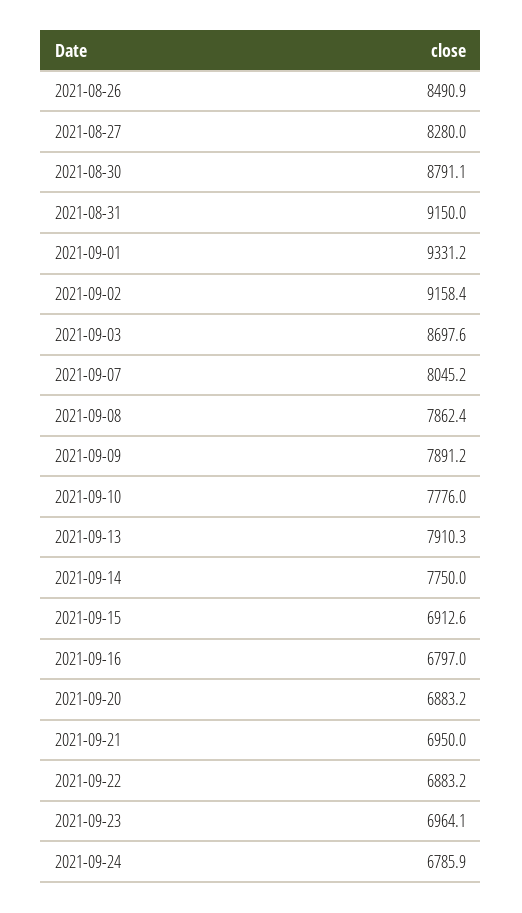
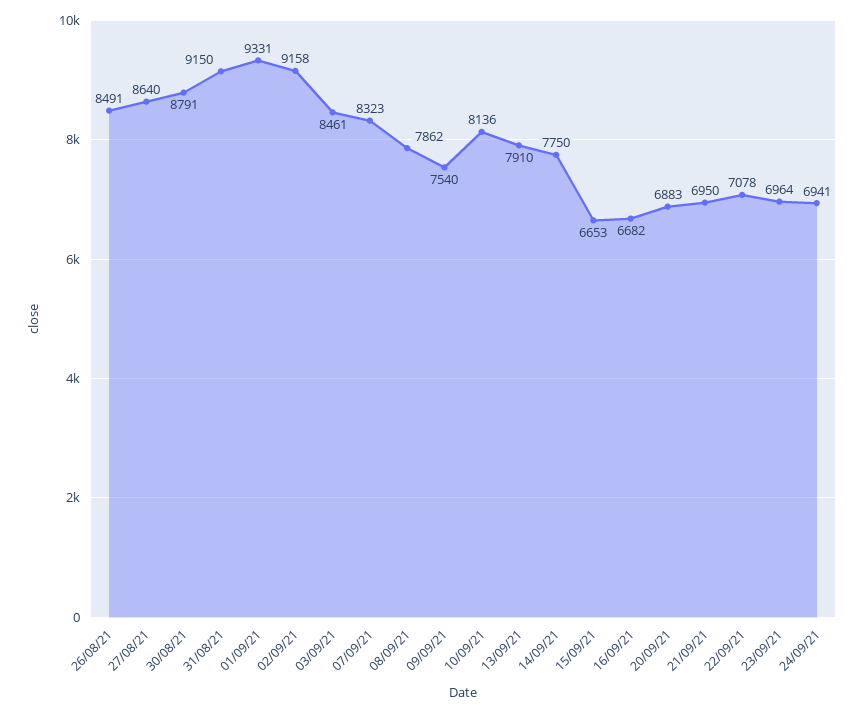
  {
    "2021-08-26": 8490.9,
-   "2021-08-27": 8280,
+   "2021-08-27": 8640,
    "2021-08-30": 8791.1,
    "2021-08-31": 9150,
    "2021-09-01": 9331.2,
    "2021-09-02": 9158.4,
-   "2021-09-03": 8697.6,
+   "2021-09-03": 8461,
-   "2021-09-07": 8045.2,
+   "2021-09-07": 8323,
    "2021-09-08": 7862.4,
-   "2021-09-09": 7891.2,
+   "2021-09-09": 7540,
-   "2021-09-10": 7776,
+   "2021-09-10": 8136,
    "2021-09-13": 7910.3,
    "2021-09-14": 7750,
-   "2021-09-15": 6912.6,
+   "2021-09-15": 6653,
-   "2021-09-16": 6797,
+   "2021-09-16": 6682,
    "2021-09-20": 6883.2,
    "2021-09-21": 6950,
-   "2021-09-22": 6883.2,
+   "2021-09-22": 7078,
    "2021-09-23": 6964.1,
-   "2021-09-24": 6785.9
+   "2021-09-24": 6941
  }

